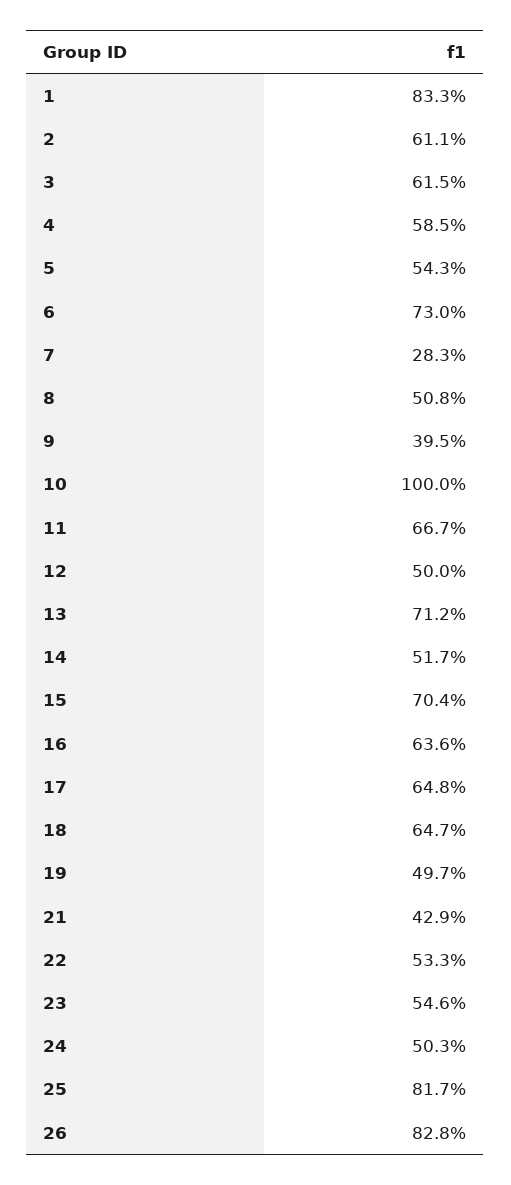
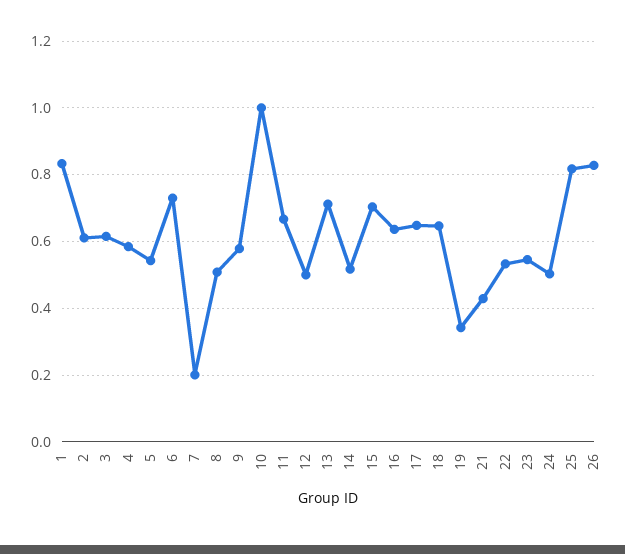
  {
    "1": 0.833,
    "2": 0.611,
    "3": 0.615,
    "4": 0.585,
    "5": 0.543,
    "6": 0.73,
-   "7": 0.283,
+   "7": 0.2,
    "8": 0.508,
-   "9": 0.395,
+   "9": 0.58,
    "10": 1,
    "11": 0.667,
    "12": 0.5,
    "13": 0.712,
    "14": 0.517,
    "15": 0.704,
    "16": 0.636,
    "17": 0.648,
    "18": 0.647,
-   "19": 0.497,
+   "19": 0.34,
    "21": 0.429,
    "22": 0.533,
    "23": 0.546,
    "24": 0.503,
    "25": 0.817,
    "26": 0.828
  }

